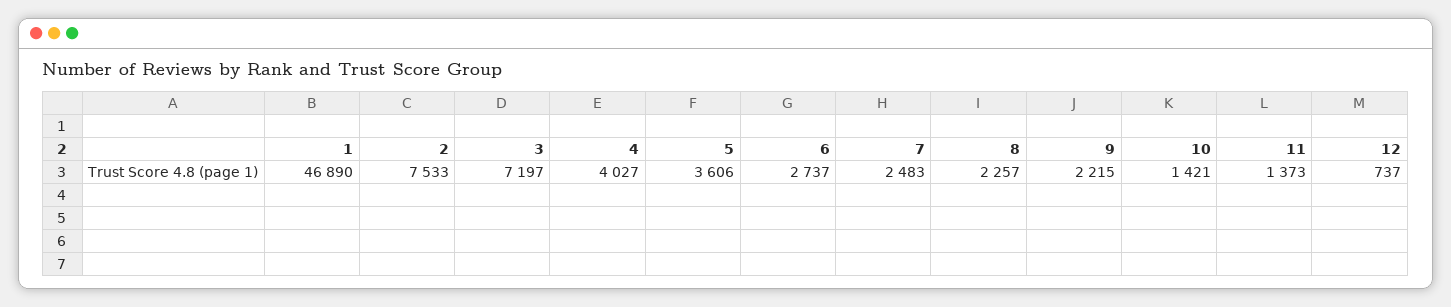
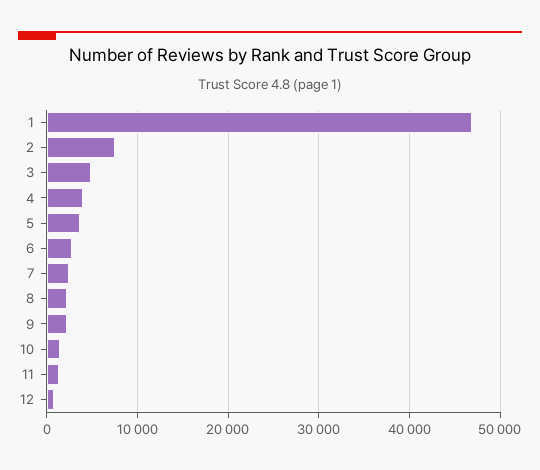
  {
    "1": 46890,
    "2": 7533,
-   "3": 7197,
+   "3": 5000,
    "4": 4027,
    "5": 3606,
    "6": 2737,
    "7": 2483,
    "8": 2257,
    "9": 2215,
    "10": 1421,
    "11": 1373,
    "12": 737
  }

